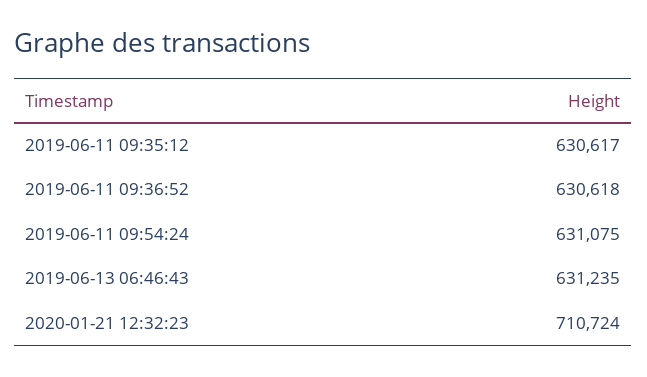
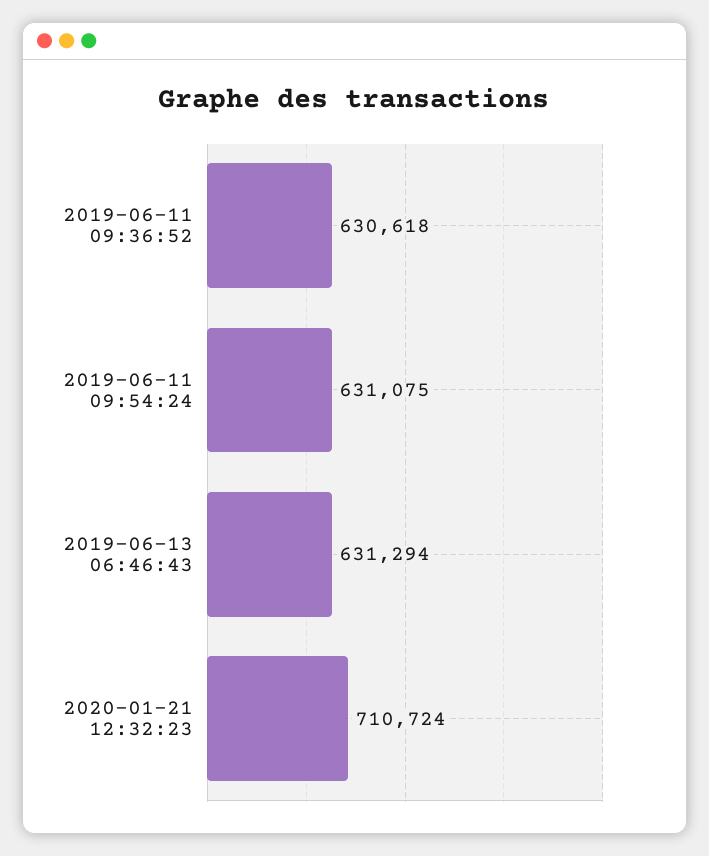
  {
-   "2019-06-11 09:35:12": 630617,
    "2019-06-11 09:36:52": 630618,
    "2019-06-11 09:54:24": 631075,
-   "2019-06-13 06:46:43": 631235,
+   "2019-06-13 06:46:43": 631294,
    "2020-01-21 12:32:23": 710724
  }

